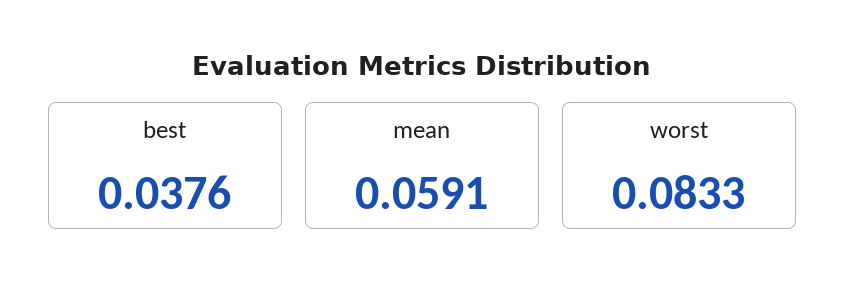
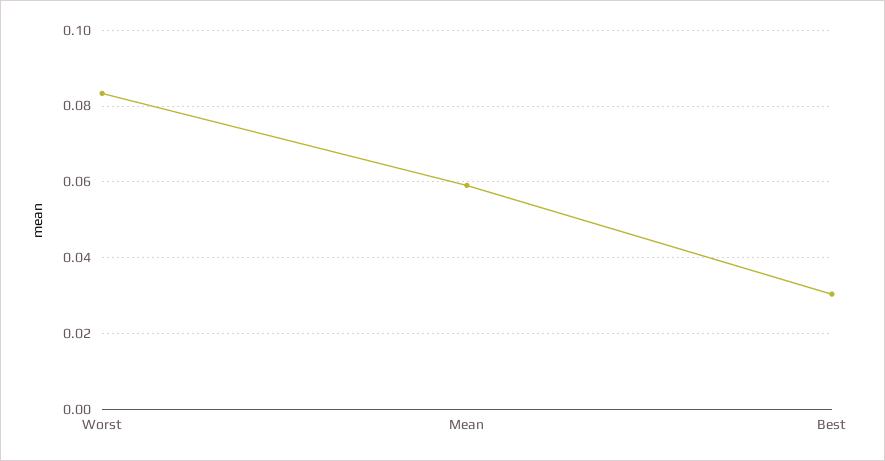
  {
-   "best": 0.0376,
+   "best": 0.03,
    "mean": 0.0591,
    "worst": 0.0833
  }

